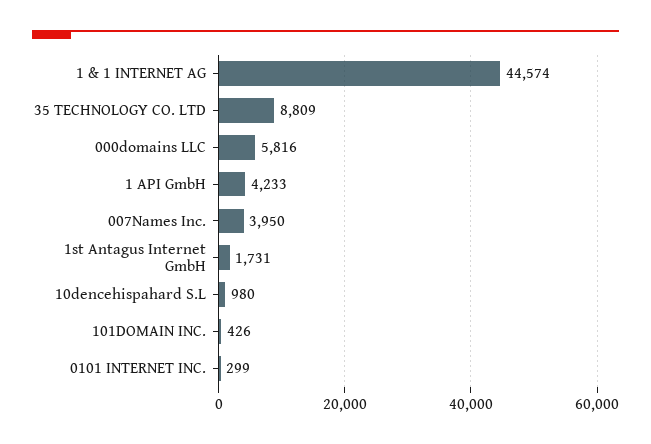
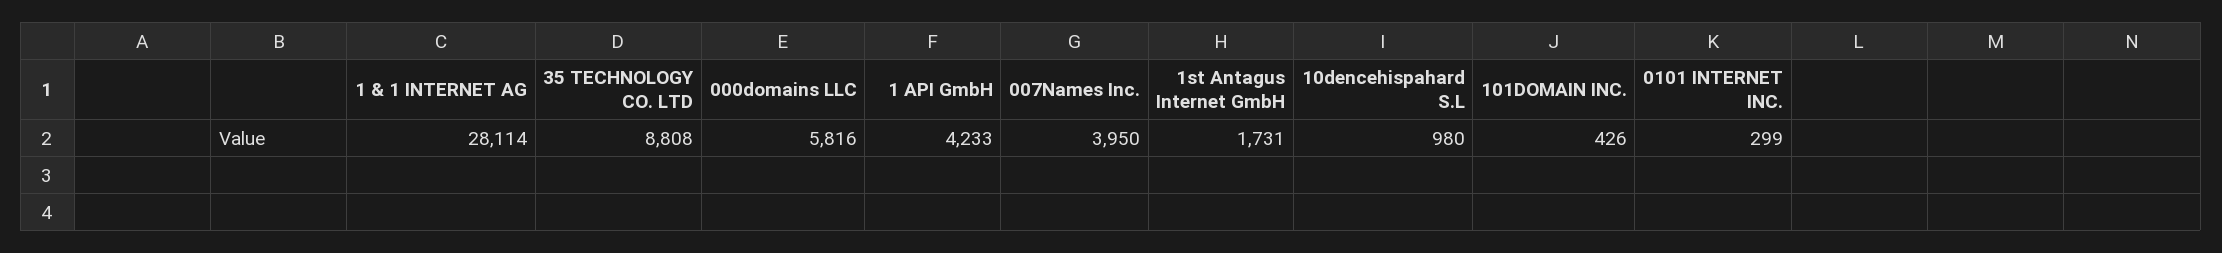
  {
-   "1 & 1 INTERNET AG": 44574,
+   "1 & 1 INTERNET AG": 28114,
-   "35 TECHNOLOGY CO. LTD": 8809,
+   "35 TECHNOLOGY CO. LTD": 8808,
    "000domains LLC": 5816,
    "1 API GmbH": 4233,
    "007Names Inc.": 3950,
    "1st Antagus Internet GmbH": 1731,
    "10dencehispahard S.L": 980,
    "101DOMAIN INC.": 426,
    "0101 INTERNET INC.": 299
  }

